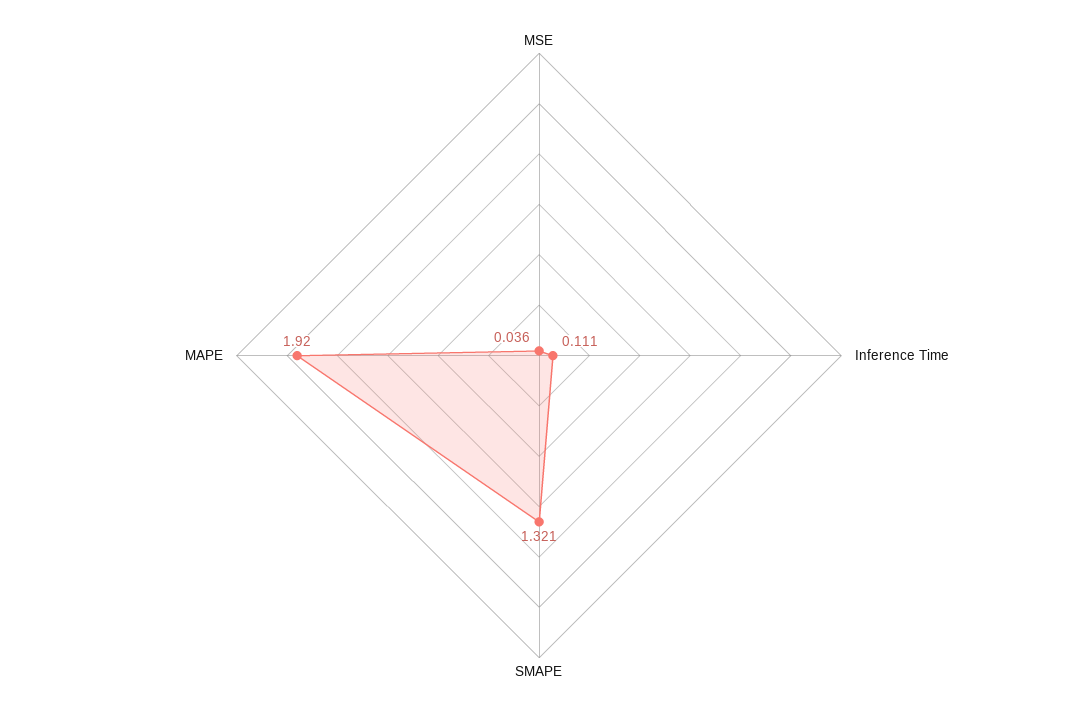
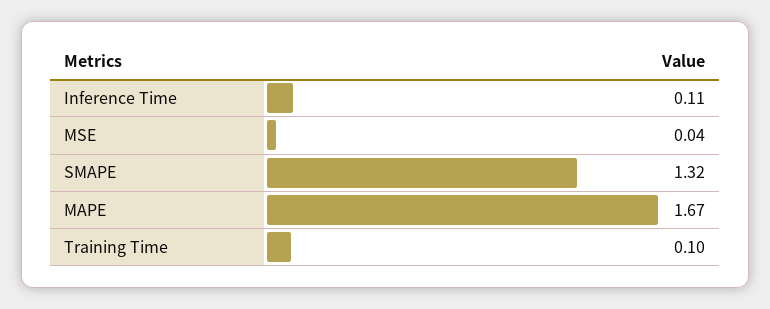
  {
    "MSE": 0.036,
    "Inference Time": 0.111,
    "SMAPE": 1.321,
-   "MAPE": 1.92
+   "MAPE": 1.67,
+   "Training Time": 0.1
  }

